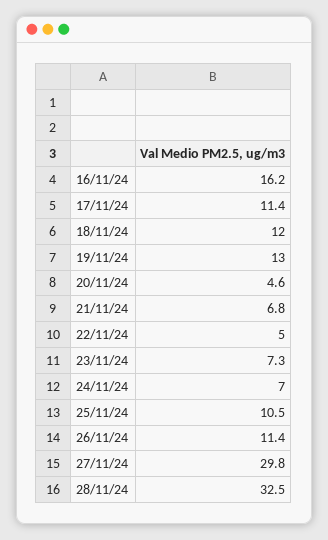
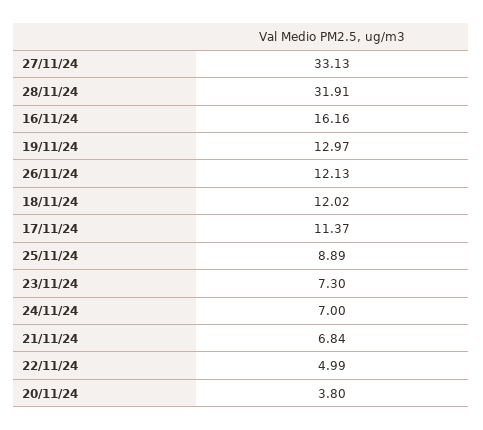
  {
    "16/11/24": 16.16,
    "17/11/24": 11.37,
    "18/11/24": 12.02,
    "19/11/24": 12.97,
-   "20/11/24": 4.6,
+   "20/11/24": 3.8,
    "21/11/24": 6.84,
    "22/11/24": 4.99,
    "23/11/24": 7.3,
    "24/11/24": 7,
-   "25/11/24": 10.5,
+   "25/11/24": 8.89,
-   "26/11/24": 11.4,
+   "26/11/24": 12.13,
-   "27/11/24": 29.8,
+   "27/11/24": 33.13,
-   "28/11/24": 32.5
+   "28/11/24": 31.91
  }

